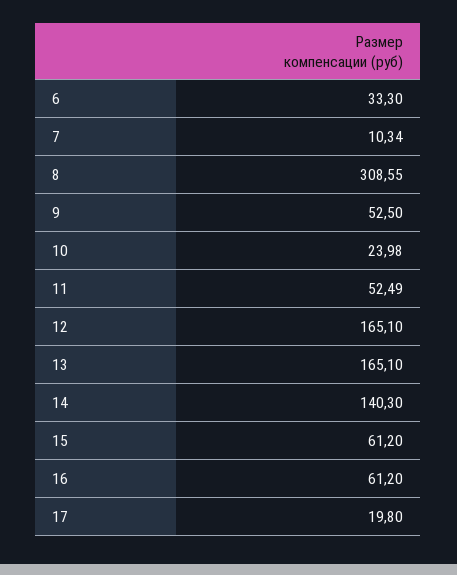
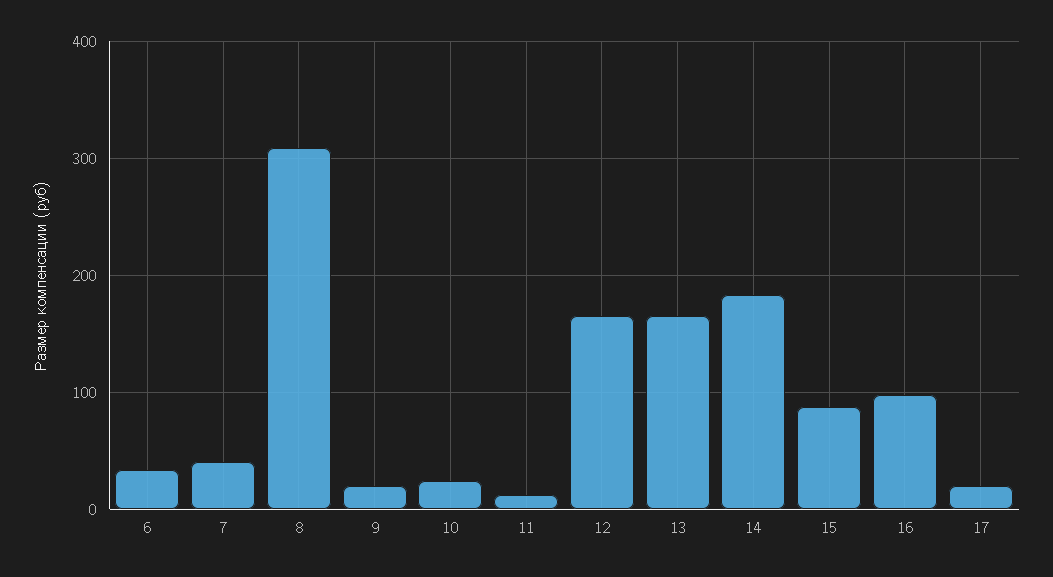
  {
    "6": 33.3,
-   "7": 10.34,
+   "7": 40,
    "8": 308.55,
-   "9": 52.5,
+   "9": 20,
    "10": 23.98,
-   "11": 52.49,
+   "11": 10,
    "12": 165.1,
    "13": 165.1,
-   "14": 140.3,
+   "14": 180,
-   "15": 61.2,
+   "15": 90,
-   "16": 61.2,
+   "16": 100,
    "17": 19.8
  }

